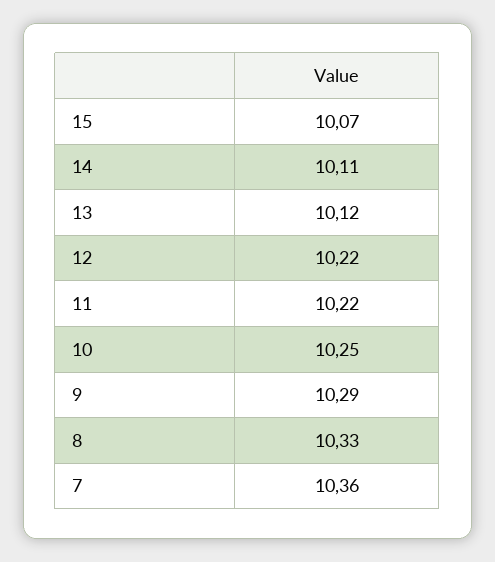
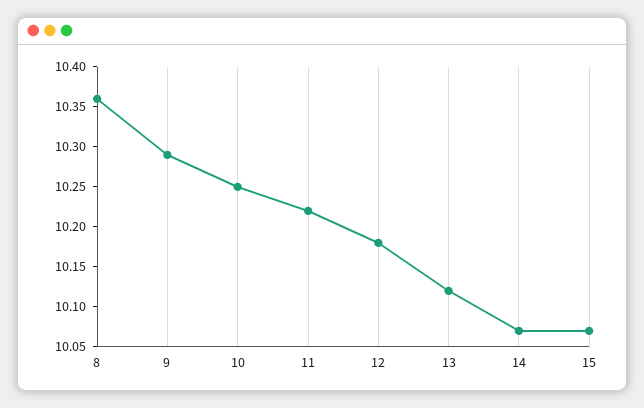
  {
    "15": 10.07,
-   "14": 10.11,
+   "14": 10.07,
    "13": 10.12,
-   "12": 10.22,
+   "12": 10.18,
    "11": 10.22,
    "10": 10.25,
    "9": 10.29,
-   "8": 10.33,
+   "8": 10.36
-   "7": 10.36
  }

